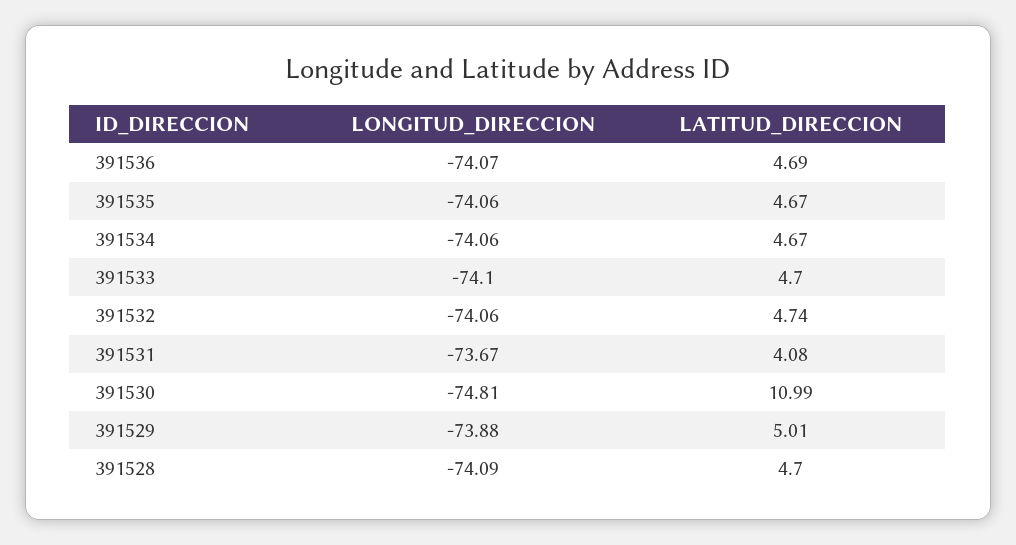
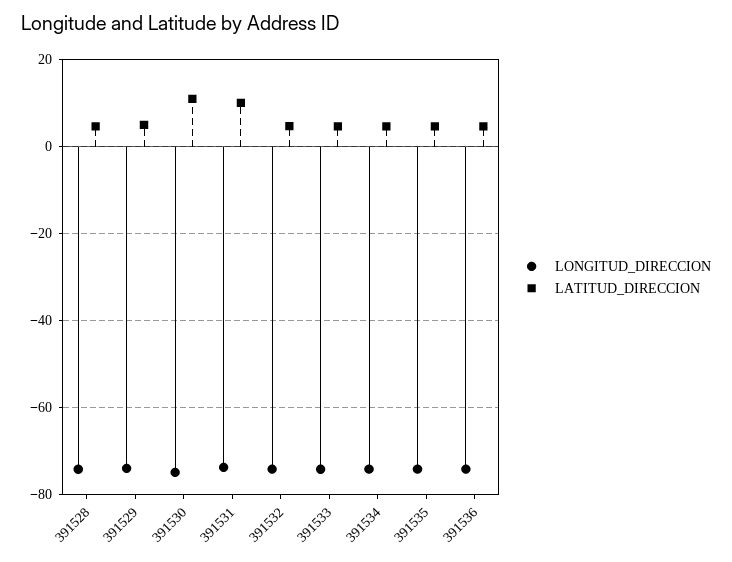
  {
    "LONGITUD_DIRECCION": {
      "391536": -74.07,
      "391535": -74.06,
      "391534": -74.06,
      "391533": -74.1,
      "391532": -74.06,
      "391531": -73.67,
      "391530": -74.81,
      "391529": -73.88,
      "391528": -74.09
    },
    "LATITUD_DIRECCION": {
      "391536": 4.69,
      "391535": 4.67,
      "391534": 4.67,
      "391533": 4.7,
      "391532": 4.74,
-     "391531": 4.08,
+     "391531": 10,
      "391530": 10.99,
      "391529": 5.01,
      "391528": 4.7
    }
  }

